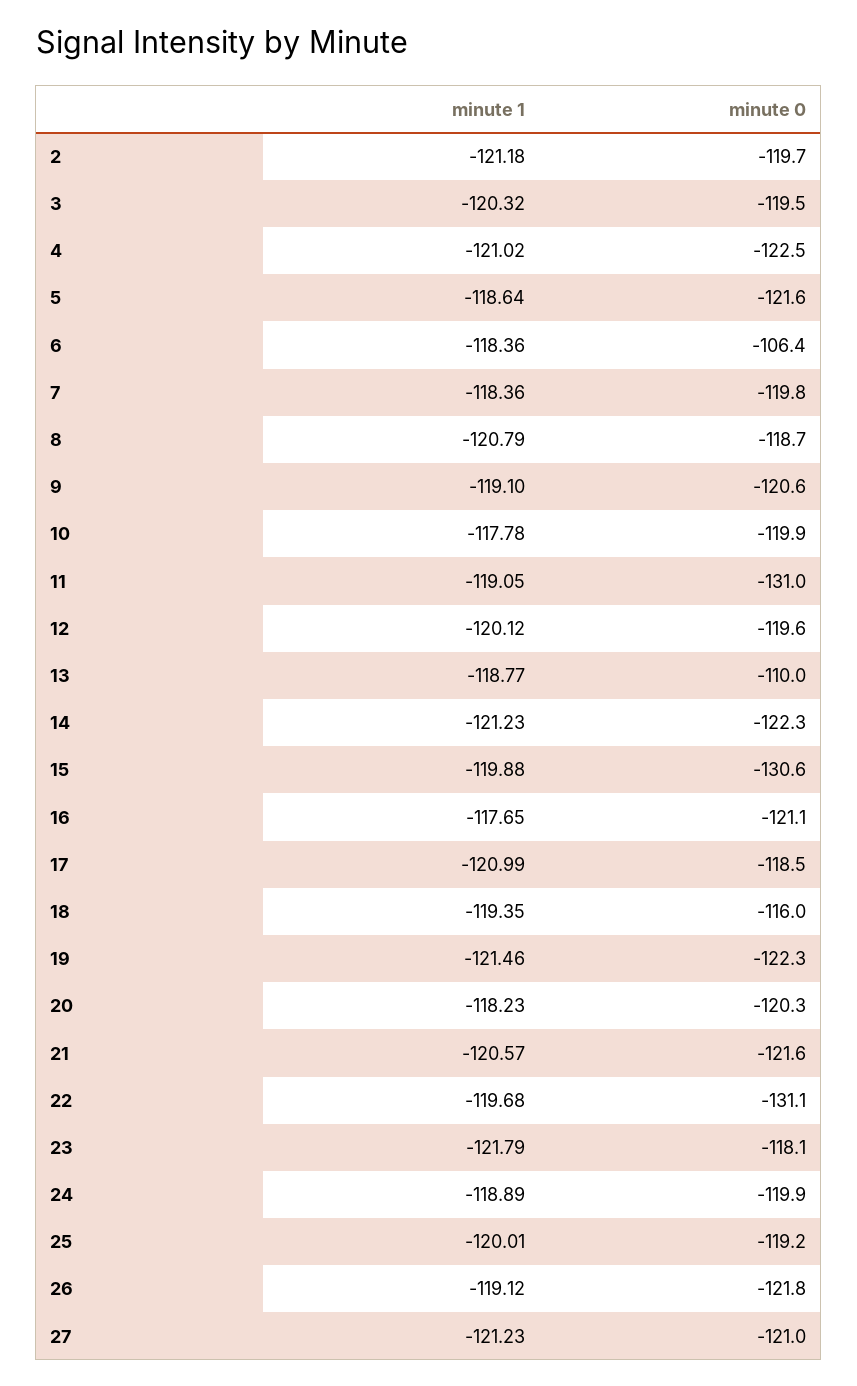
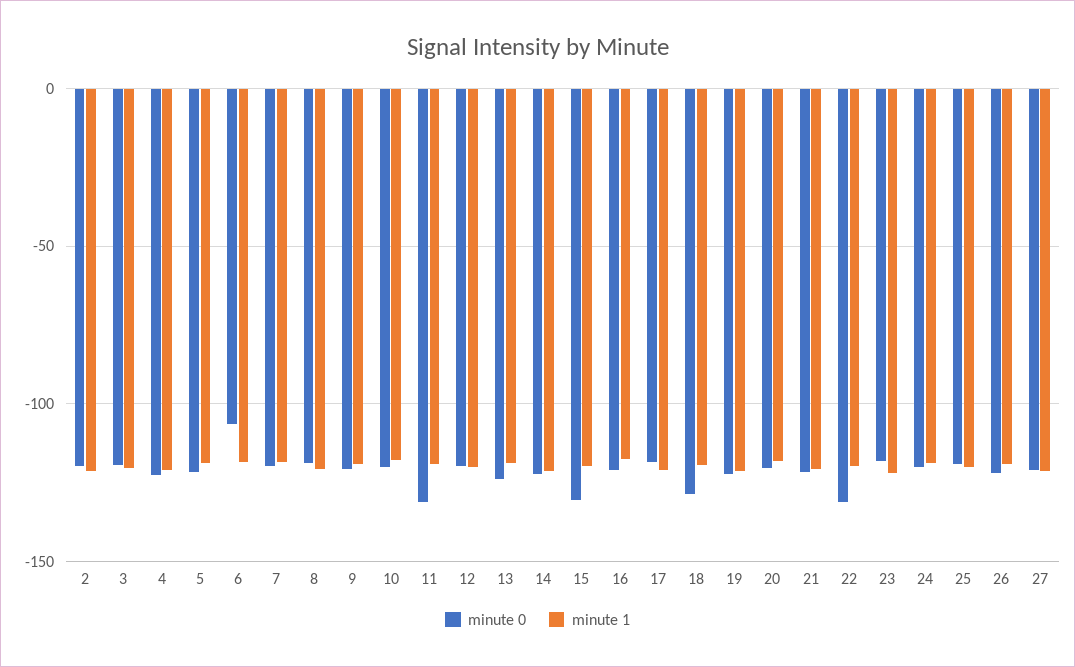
  {
    "minute 1": {
      "2": -121.18,
      "3": -120.32,
      "4": -121.02,
      "5": -118.64,
      "6": -118.36,
      "7": -118.36,
      "8": -120.79,
      "9": -119.1,
      "10": -117.78,
      "11": -119.05,
      "12": -120.12,
      "13": -118.77,
      "14": -121.23,
      "15": -119.88,
      "16": -117.65,
      "17": -120.99,
      "18": -119.35,
      "19": -121.46,
      "20": -118.23,
      "21": -120.57,
      "22": -119.68,
      "23": -121.79,
      "24": -118.89,
      "25": -120.01,
      "26": -119.12,
      "27": -121.23
    },
    "minute 0": {
      "2": -119.7,
      "3": -119.5,
      "4": -122.5,
      "5": -121.6,
      "6": -106.4,
      "7": -119.8,
      "8": -118.7,
      "9": -120.6,
      "10": -119.9,
      "11": -131,
      "12": -119.6,
-     "13": -110,
+     "13": -125,
      "14": -122.3,
      "15": -130.6,
      "16": -121.1,
      "17": -118.5,
-     "18": -116,
+     "18": -130,
      "19": -122.3,
      "20": -120.3,
      "21": -121.6,
      "22": -131.1,
      "23": -118.1,
      "24": -119.9,
      "25": -119.2,
      "26": -121.8,
      "27": -121
    }
  }

